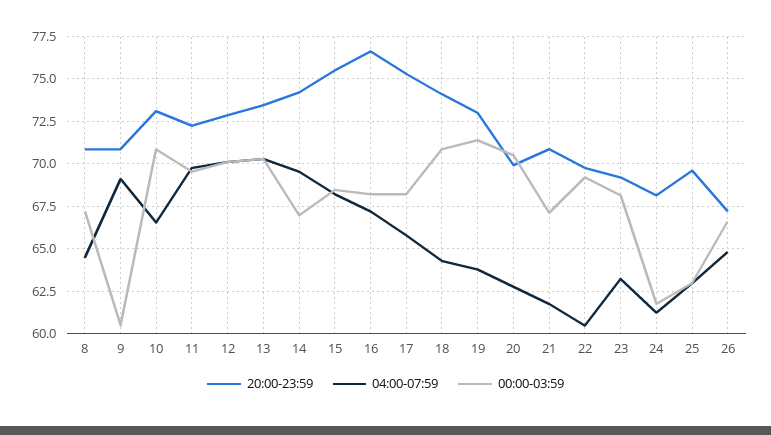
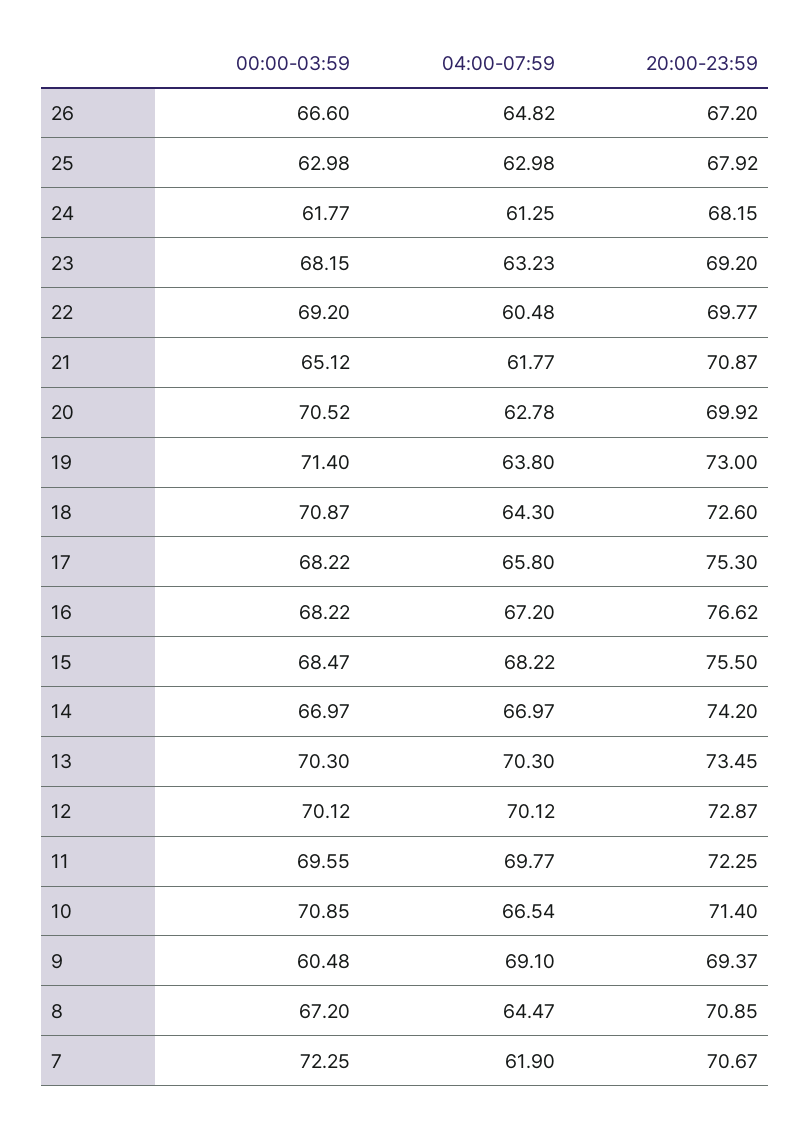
  {
    "20:00-23:59": {
      "8": 70.85,
-     "9": 71,
+     "9": 69.37,
-     "10": 73,
+     "10": 71.4,
      "11": 72.25,
      "12": 72.87,
      "13": 73.45,
      "14": 74.2,
      "15": 75.5,
      "16": 76.62,
      "17": 75.3,
-     "18": 74,
+     "18": 72.6,
      "19": 73,
      "20": 69.92,
      "21": 70.87,
      "22": 69.77,
      "23": 69.2,
      "24": 68.15,
-     "25": 69.5,
+     "25": 67.92,
-     "26": 67.2
+     "26": 67.2,
+     "7": 70.67
    },
    "04:00-07:59": {
      "8": 64.47,
      "9": 69.1,
      "10": 66.54,
      "11": 69.77,
      "12": 70.12,
      "13": 70.3,
-     "14": 69.5,
+     "14": 66.97,
      "15": 68.22,
      "16": 67.2,
      "17": 65.8,
      "18": 64.3,
      "19": 63.8,
      "20": 62.78,
      "21": 61.77,
      "22": 60.48,
      "23": 63.23,
      "24": 61.25,
      "25": 62.98,
-     "26": 64.82
+     "26": 64.82,
+     "7": 61.9
    },
    "00:00-03:59": {
      "8": 67.2,
      "9": 60.48,
      "10": 70.85,
      "11": 69.55,
      "12": 70.12,
      "13": 70.3,
      "14": 66.97,
      "15": 68.47,
      "16": 68.22,
      "17": 68.22,
      "18": 70.87,
      "19": 71.4,
      "20": 70.52,
-     "21": 67,
+     "21": 65.12,
      "22": 69.2,
      "23": 68.15,
      "24": 61.77,
      "25": 62.98,
-     "26": 66.6
+     "26": 66.6,
+     "7": 72.25
    }
  }

